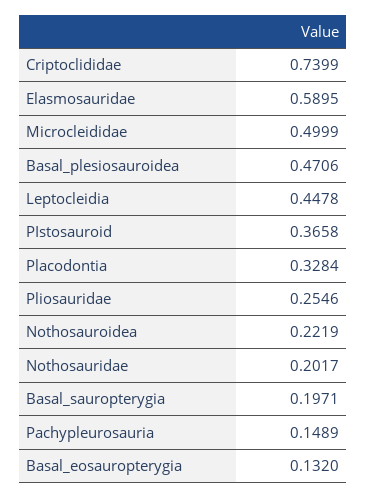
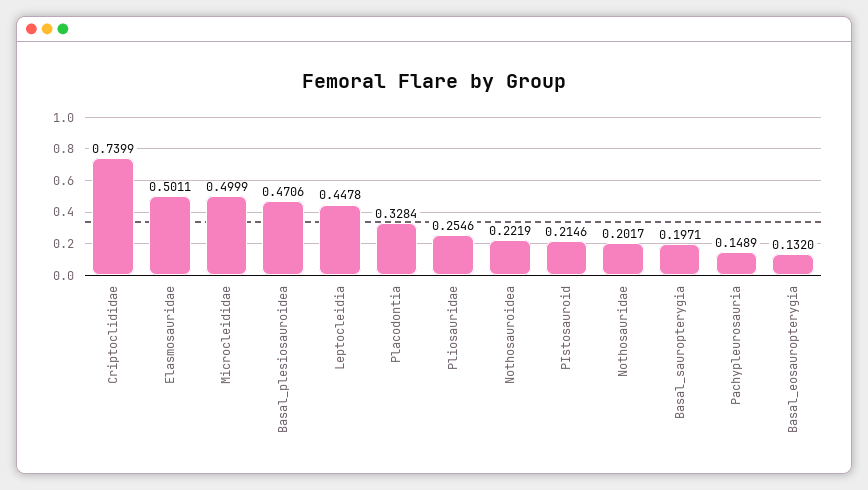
  {
    "Criptoclididae": 0.7399,
-   "Elasmosauridae": 0.5895,
+   "Elasmosauridae": 0.5011,
    "Microcleididae": 0.4999,
    "Basal_plesiosauroidea": 0.4706,
    "Leptocleidia": 0.4478,
-   "PIstosauroid": 0.3658,
+   "PIstosauroid": 0.2146,
    "Placodontia": 0.3284,
    "Pliosauridae": 0.2546,
    "Nothosauroidea": 0.2219,
    "Nothosauridae": 0.2017,
    "Basal_sauropterygia": 0.1971,
    "Pachypleurosauria": 0.1489,
    "Basal_eosauropterygia": 0.132
  }

